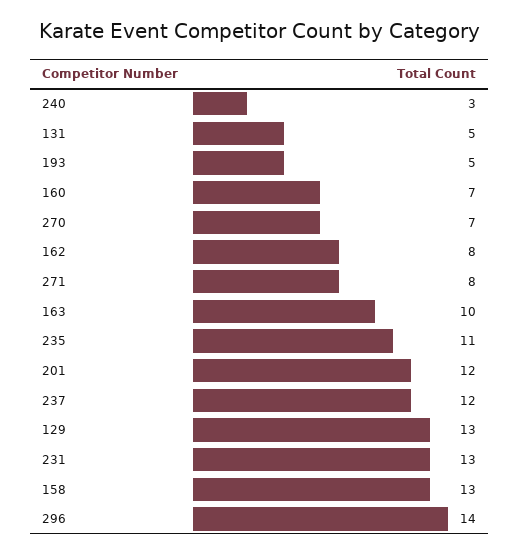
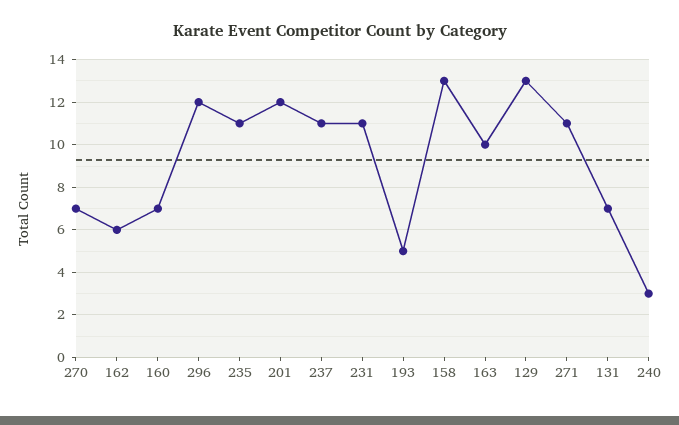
  {
    "240": 3,
-   "131": 5,
+   "131": 7,
    "193": 5,
    "160": 7,
    "270": 7,
-   "162": 8,
+   "162": 6,
-   "271": 8,
+   "271": 11,
    "163": 10,
    "235": 11,
    "201": 12,
-   "237": 12,
+   "237": 11,
    "129": 13,
-   "231": 13,
+   "231": 11,
    "158": 13,
-   "296": 14
+   "296": 12
  }

